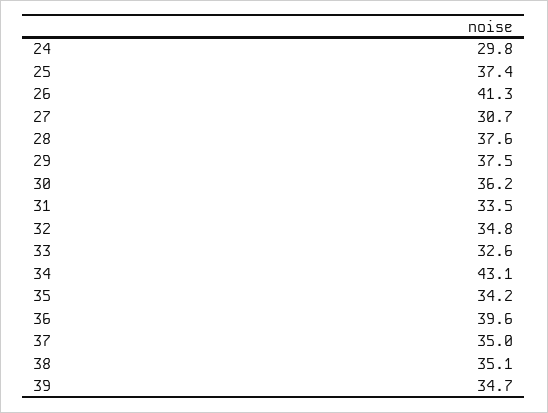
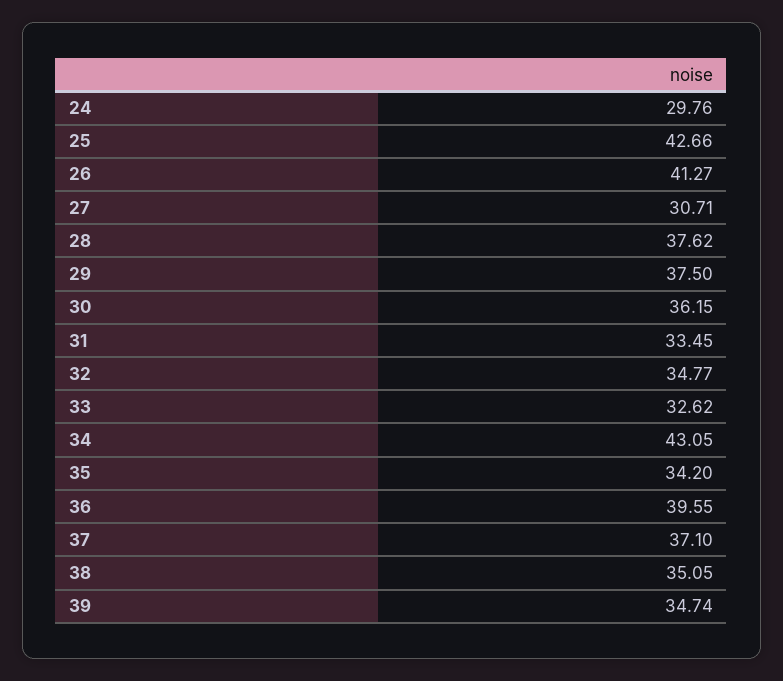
  {
    "24": 29.76,
-   "25": 37.4,
+   "25": 42.66,
    "26": 41.27,
    "27": 30.71,
    "28": 37.62,
    "29": 37.5,
    "30": 36.15,
    "31": 33.45,
    "32": 34.77,
    "33": 32.62,
    "34": 43.05,
    "35": 34.2,
    "36": 39.55,
-   "37": 35,
+   "37": 37.1,
    "38": 35.05,
    "39": 34.74
  }

